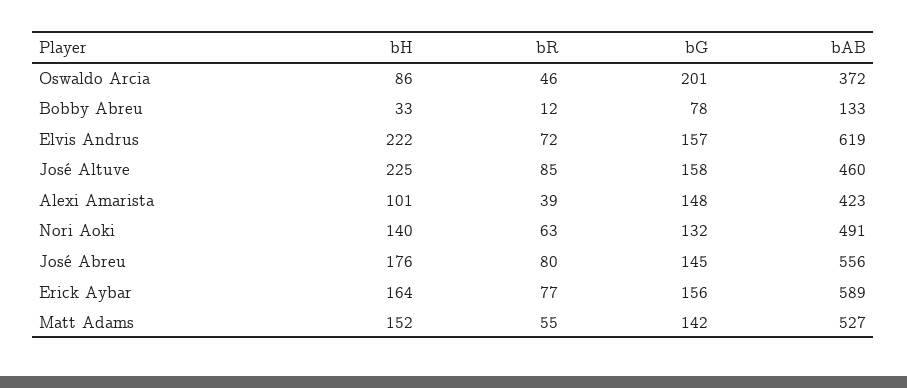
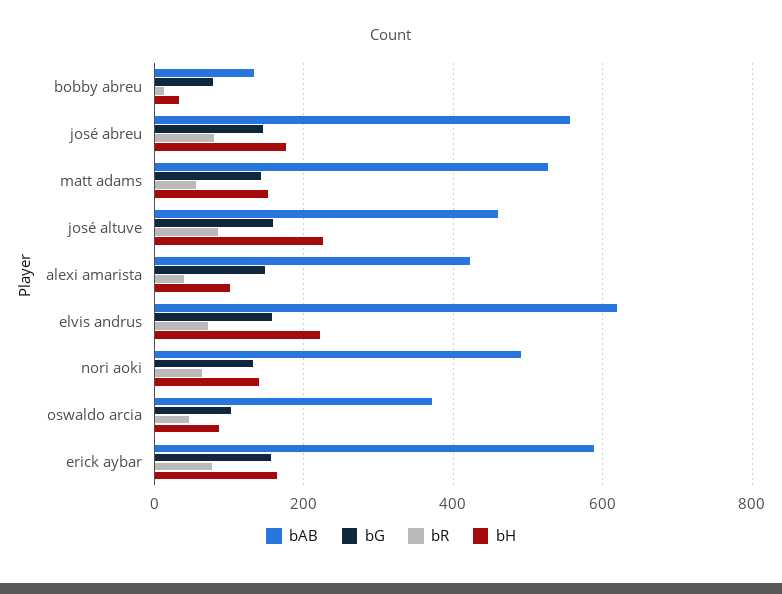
  {
    "bH": {
      "Oswaldo Arcia": 86,
      "Bobby Abreu": 33,
      "Elvis Andrus": 222,
      "José Altuve": 225,
      "Alexi Amarista": 101,
      "Nori Aoki": 140,
      "José Abreu": 176,
      "Erick Aybar": 164,
      "Matt Adams": 152
    },
    "bR": {
      "Oswaldo Arcia": 46,
      "Bobby Abreu": 12,
      "Elvis Andrus": 72,
      "José Altuve": 85,
      "Alexi Amarista": 39,
      "Nori Aoki": 63,
      "José Abreu": 80,
      "Erick Aybar": 77,
      "Matt Adams": 55
    },
    "bG": {
-     "Oswaldo Arcia": 201,
+     "Oswaldo Arcia": 100,
      "Bobby Abreu": 78,
      "Elvis Andrus": 157,
      "José Altuve": 158,
      "Alexi Amarista": 148,
      "Nori Aoki": 132,
      "José Abreu": 145,
      "Erick Aybar": 156,
      "Matt Adams": 142
    },
    "bAB": {
      "Oswaldo Arcia": 372,
      "Bobby Abreu": 133,
      "Elvis Andrus": 619,
      "José Altuve": 460,
      "Alexi Amarista": 423,
      "Nori Aoki": 491,
      "José Abreu": 556,
      "Erick Aybar": 589,
      "Matt Adams": 527
    }
  }

